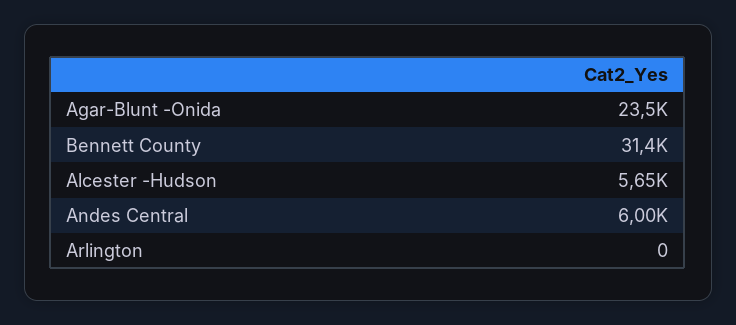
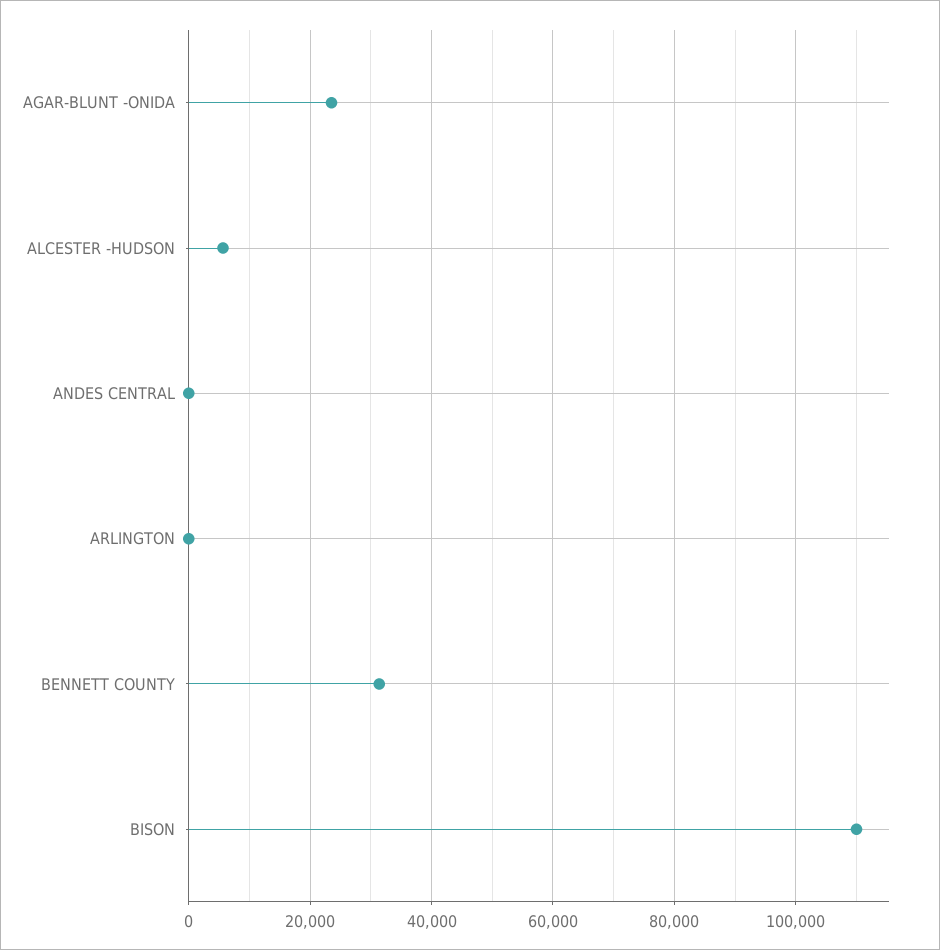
  {
    "Agar-Blunt -Onida": 23500,
    "Bennett County": 31400,
    "Alcester -Hudson": 5650,
-   "Andes Central": 6000,
+   "Andes Central": 0,
-   "Arlington": 0
+   "Arlington": 0,
+   "BISON": 110000
  }

